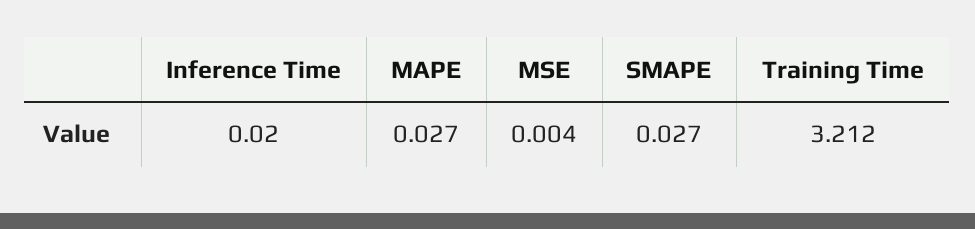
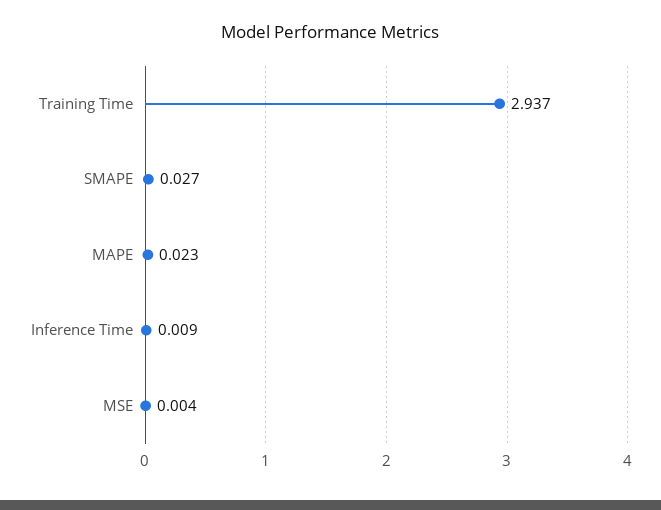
  {
-   "Inference Time": 0.02,
+   "Inference Time": 0.009,
-   "MAPE": 0.027,
+   "MAPE": 0.023,
    "MSE": 0.004,
    "SMAPE": 0.027,
-   "Training Time": 3.212
+   "Training Time": 2.937
  }

